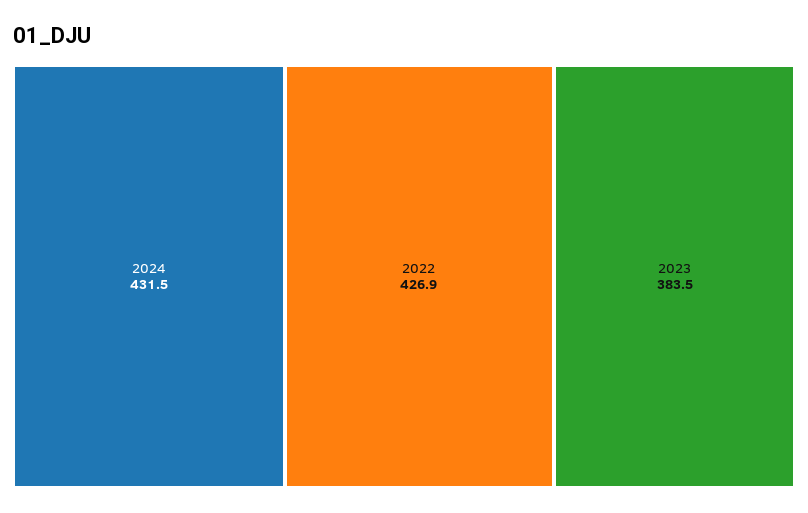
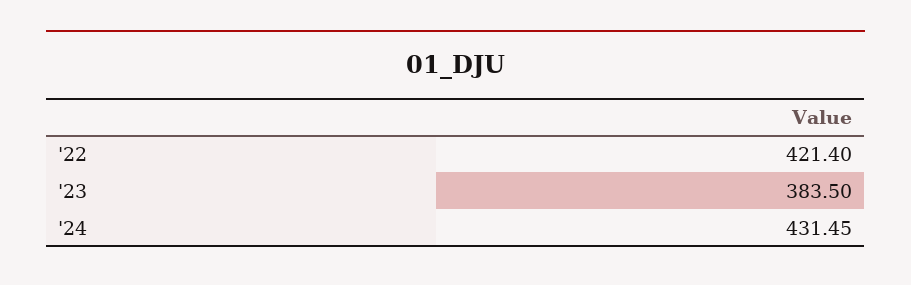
  {
    "2024": 431.45,
-   "2022": 426.9,
+   "2022": 421.4,
    "2023": 383.5
  }

